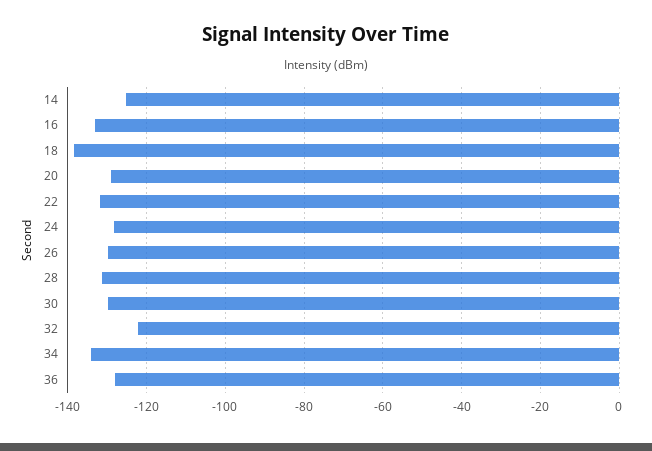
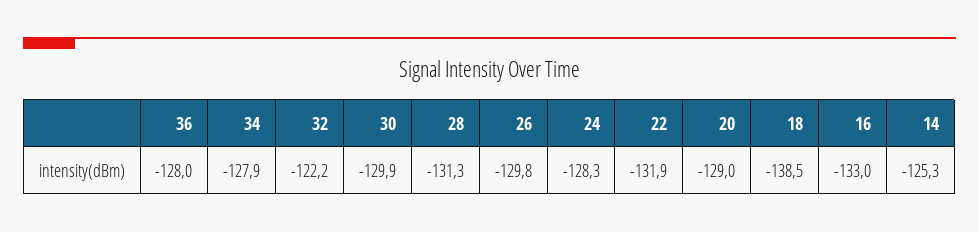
  {
    "14": -125.3,
    "16": -133,
    "18": -138.5,
    "20": -129,
    "22": -131.9,
    "24": -128.3,
    "26": -129.8,
    "28": -131.3,
    "30": -129.9,
    "32": -122.2,
-   "34": -134,
+   "34": -127.9,
    "36": -128
  }

